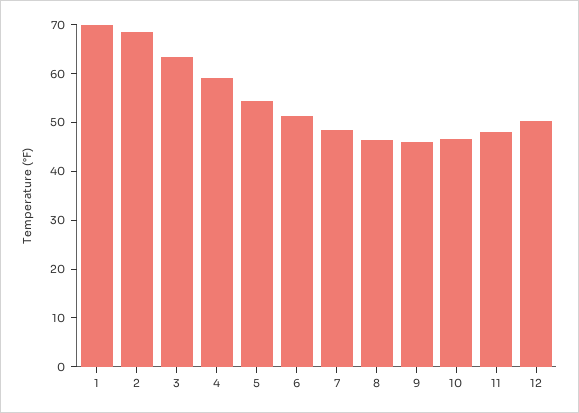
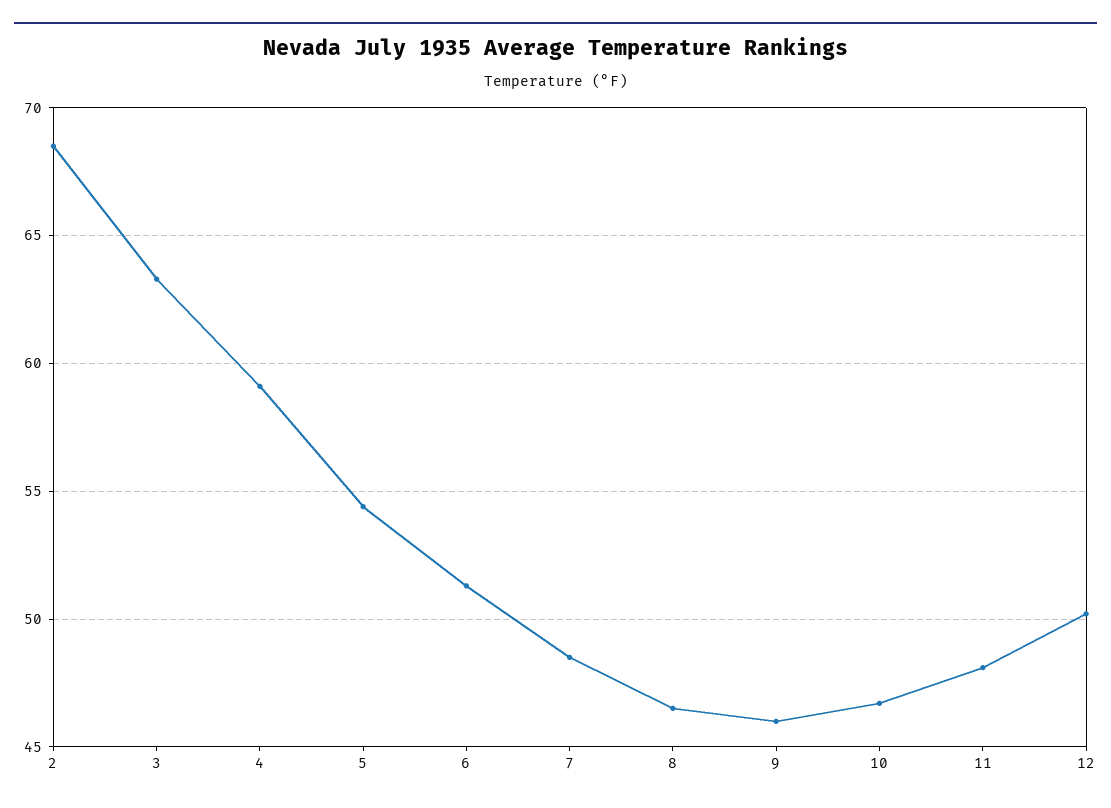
  {
-   "1": 70,
    "2": 68.5,
    "3": 63.5,
    "4": 59,
    "5": 54.5,
    "6": 51.5,
    "7": 48.5,
    "8": 46.5,
    "9": 46,
    "10": 46.5,
    "11": 48,
    "12": 50
  }

